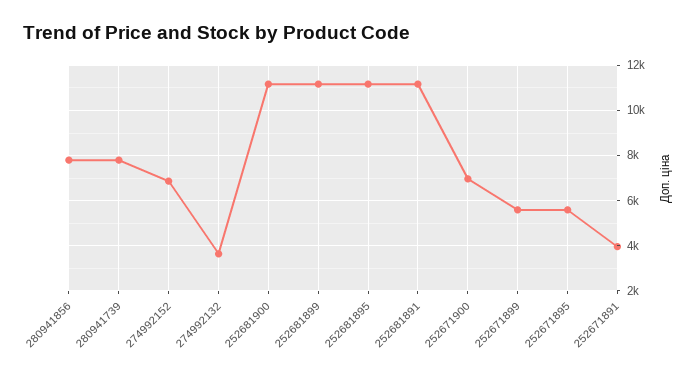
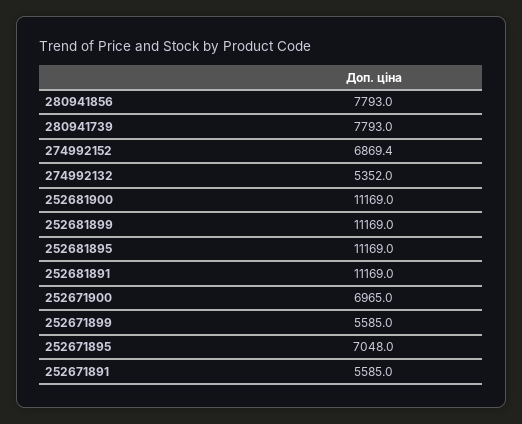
  {
    "280941856": 7793,
    "280941739": 7793,
    "274992152": 6869.4,
-   "274992132": 3500,
+   "274992132": 5352,
    "252681900": 11169,
    "252681899": 11169,
    "252681895": 11169,
    "252681891": 11169,
    "252671900": 6965,
    "252671899": 5585,
-   "252671895": 5500,
+   "252671895": 7048,
-   "252671891": 4000
+   "252671891": 5585
  }

